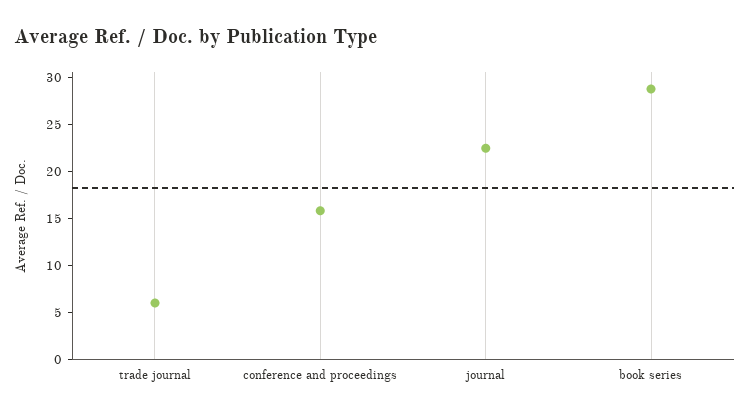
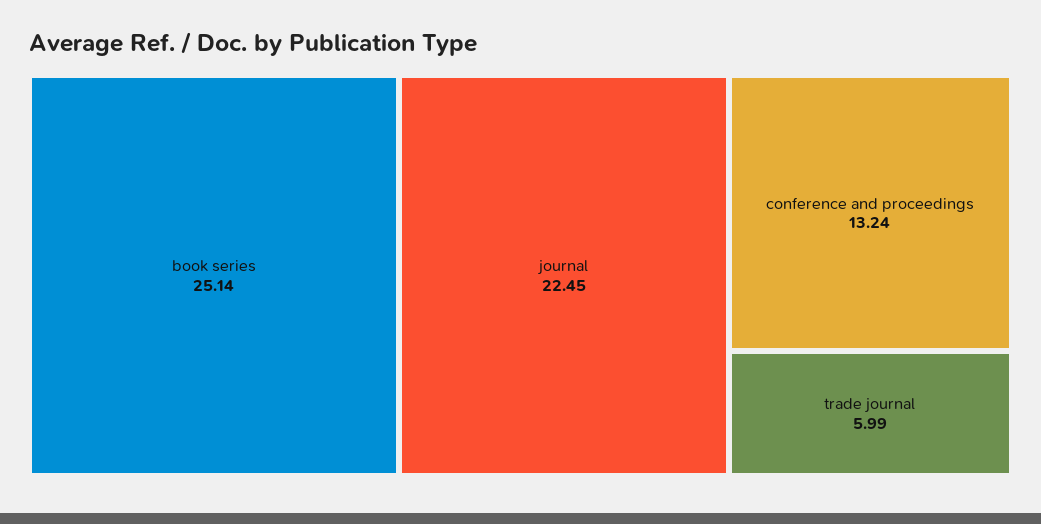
  {
    "trade journal": 5.99,
-   "conference and proceedings": 16,
+   "conference and proceedings": 13.24,
    "journal": 22.45,
-   "book series": 29
+   "book series": 25.14
  }

